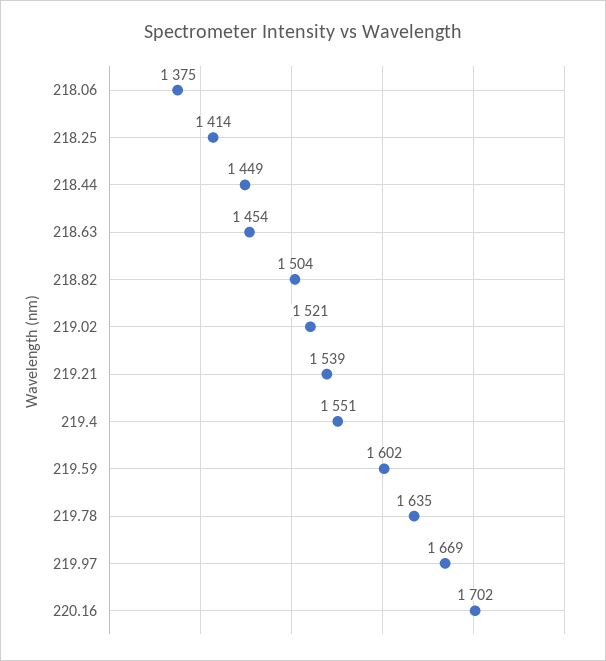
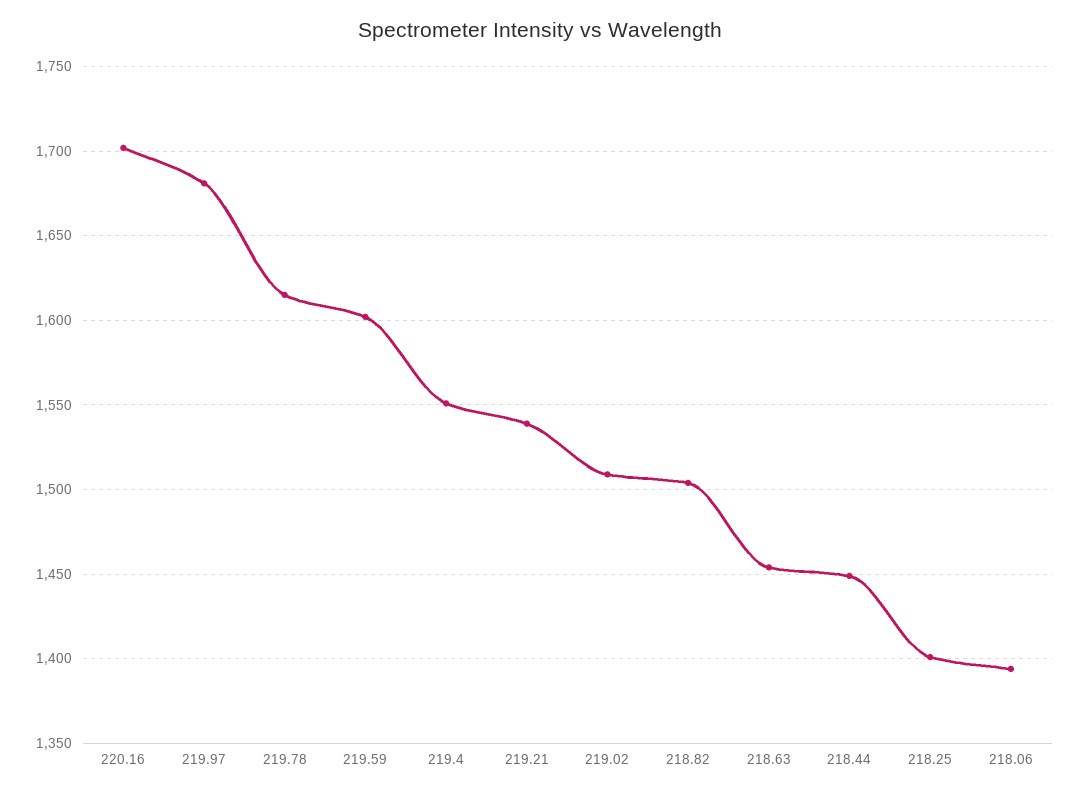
  {
-   "218.06": 1375,
+   "218.06": 1395,
-   "218.25": 1414,
+   "218.25": 1400,
    "218.44": 1449,
    "218.63": 1454,
    "218.82": 1504,
-   "219.02": 1521,
+   "219.02": 1510,
    "219.21": 1539,
    "219.4": 1551,
    "219.59": 1602,
-   "219.78": 1635,
+   "219.78": 1615,
-   "219.97": 1669,
+   "219.97": 1680,
    "220.16": 1702
  }

